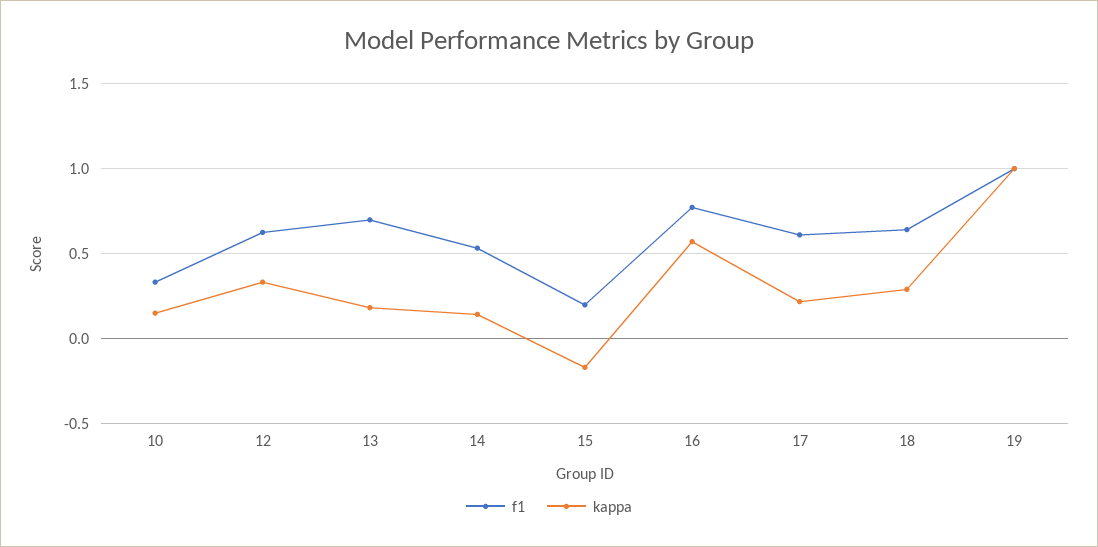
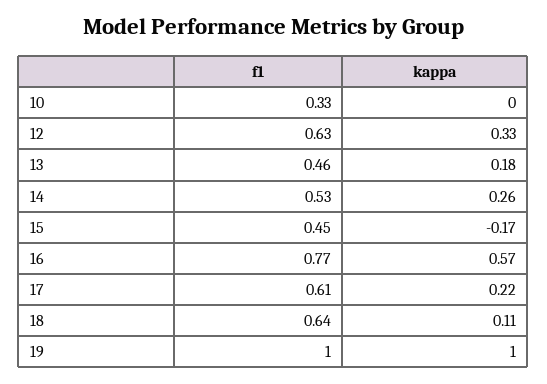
  {
    "f1": {
      "10": 0.33,
      "12": 0.63,
-     "13": 0.7,
+     "13": 0.46,
      "14": 0.53,
-     "15": 0.2,
+     "15": 0.45,
      "16": 0.77,
      "17": 0.61,
      "18": 0.64,
      "19": 1
    },
    "kappa": {
-     "10": 0.15,
+     "10": 0,
      "12": 0.33,
      "13": 0.18,
-     "14": 0.15,
+     "14": 0.26,
      "15": -0.17,
      "16": 0.57,
      "17": 0.22,
-     "18": 0.3,
+     "18": 0.11,
      "19": 1
    }
  }

